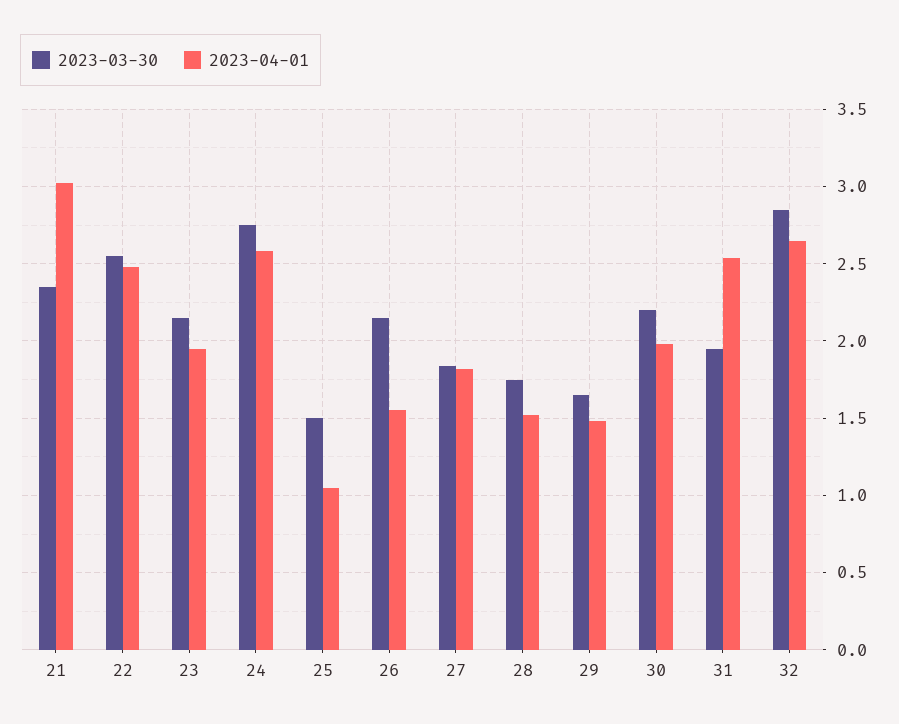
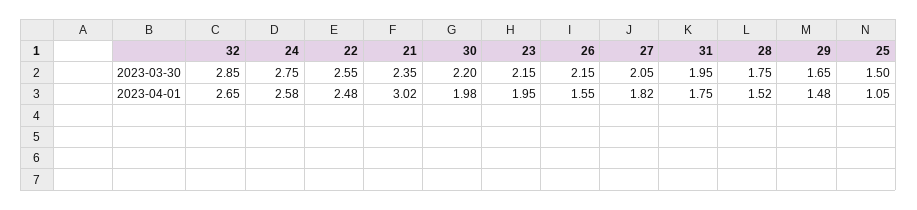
  {
    "2023-03-30": {
      "21": 2.35,
      "22": 2.55,
      "23": 2.15,
      "24": 2.75,
      "25": 1.5,
      "26": 2.15,
-     "27": 1.85,
+     "27": 2.05,
      "28": 1.75,
      "29": 1.65,
      "30": 2.2,
      "31": 1.95,
      "32": 2.85
    },
    "2023-04-01": {
      "21": 3.02,
      "22": 2.48,
      "23": 1.95,
      "24": 2.58,
      "25": 1.05,
      "26": 1.55,
      "27": 1.82,
      "28": 1.52,
      "29": 1.48,
      "30": 1.98,
-     "31": 2.55,
+     "31": 1.75,
      "32": 2.65
    }
  }

